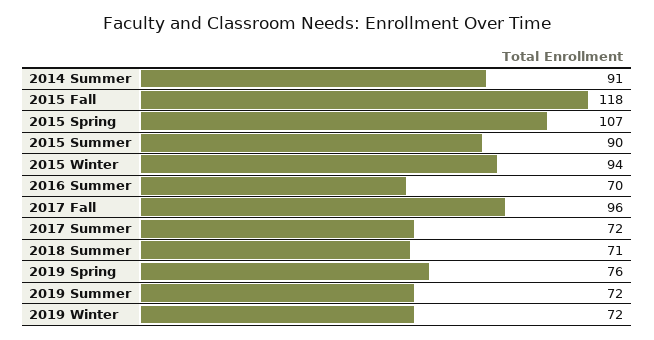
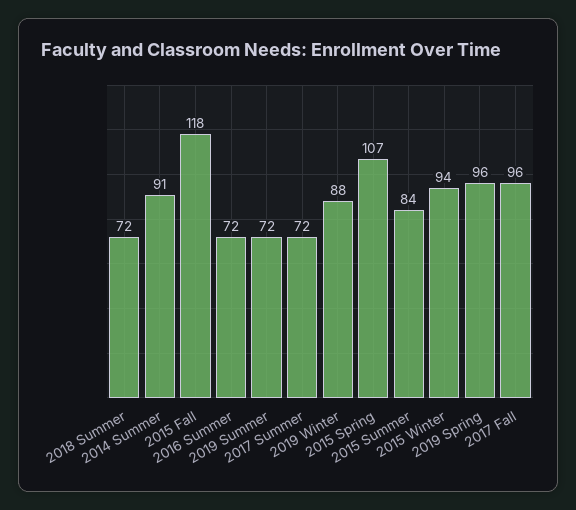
  {
    "2014 Summer": 91,
    "2015 Fall": 118,
    "2015 Spring": 107,
-   "2015 Summer": 90,
+   "2015 Summer": 84,
    "2015 Winter": 94,
-   "2016 Summer": 70,
+   "2016 Summer": 72,
    "2017 Fall": 96,
    "2017 Summer": 72,
-   "2018 Summer": 71,
+   "2018 Summer": 72,
-   "2019 Spring": 76,
+   "2019 Spring": 96,
    "2019 Summer": 72,
-   "2019 Winter": 72
+   "2019 Winter": 88
  }

